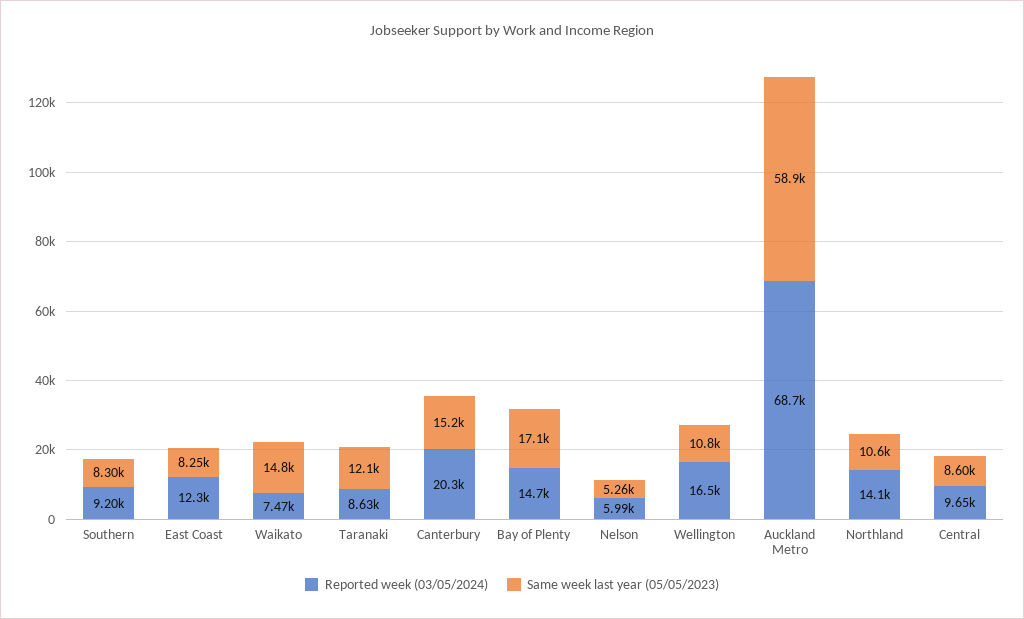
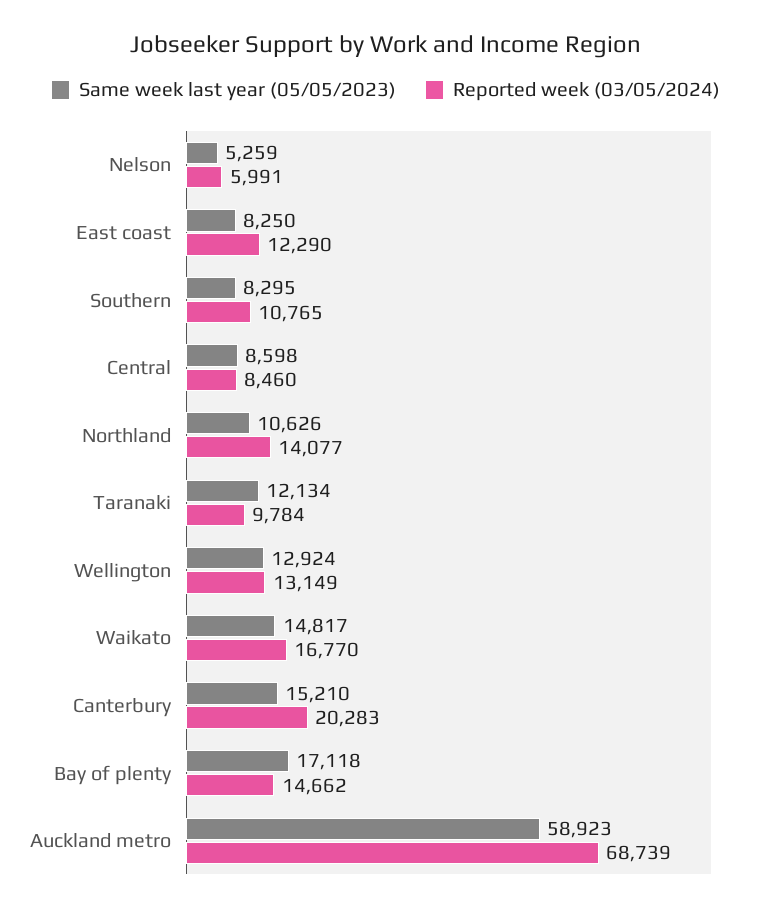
  {
    "Reported week (03/05/2024)": {
-     "Southern": 9200,
+     "Southern": 10765,
      "East Coast": 12290,
-     "Waikato": 7470,
+     "Waikato": 16770,
-     "Taranaki": 8630,
+     "Taranaki": 9784,
      "Canterbury": 20283,
      "Bay of Plenty": 14662,
      "Nelson": 5991,
-     "Wellington": 16500,
+     "Wellington": 13149,
      "Auckland Metro": 68739,
      "Northland": 14077,
-     "Central": 9650
+     "Central": 8460
    },
    "Same week last year (05/05/2023)": {
      "Southern": 8295,
      "East Coast": 8250,
      "Waikato": 14817,
      "Taranaki": 12134,
      "Canterbury": 15210,
      "Bay of Plenty": 17118,
      "Nelson": 5259,
-     "Wellington": 10800,
+     "Wellington": 12924,
      "Auckland Metro": 58923,
      "Northland": 10626,
      "Central": 8598
    }
  }

